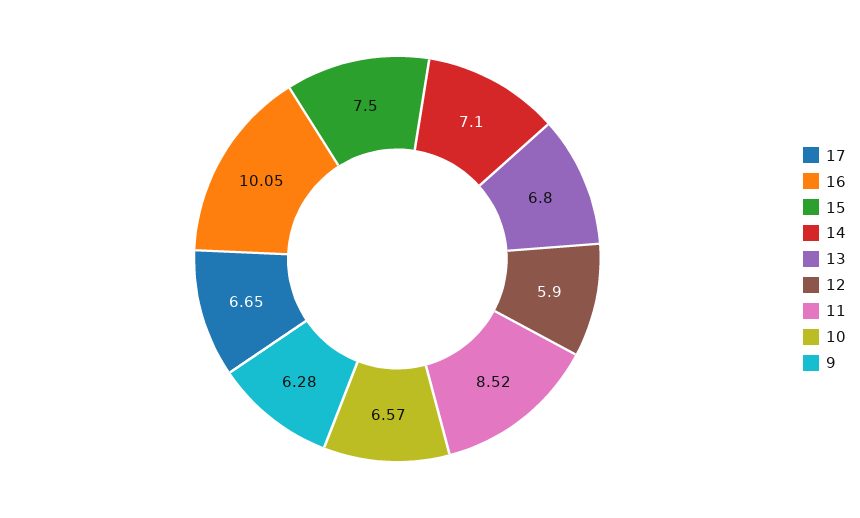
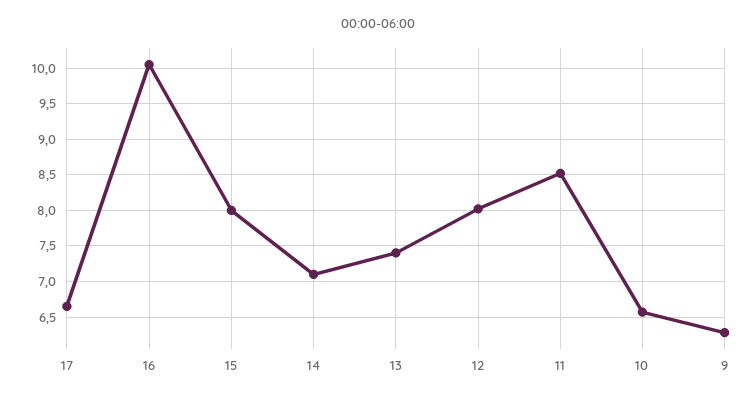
  {
    "17": 6.65,
    "16": 10.05,
-   "15": 7.5,
+   "15": 8,
    "14": 7.1,
-   "13": 6.8,
+   "13": 7.4,
-   "12": 5.9,
+   "12": 8,
    "11": 8.52,
    "10": 6.57,
    "9": 6.28
  }

